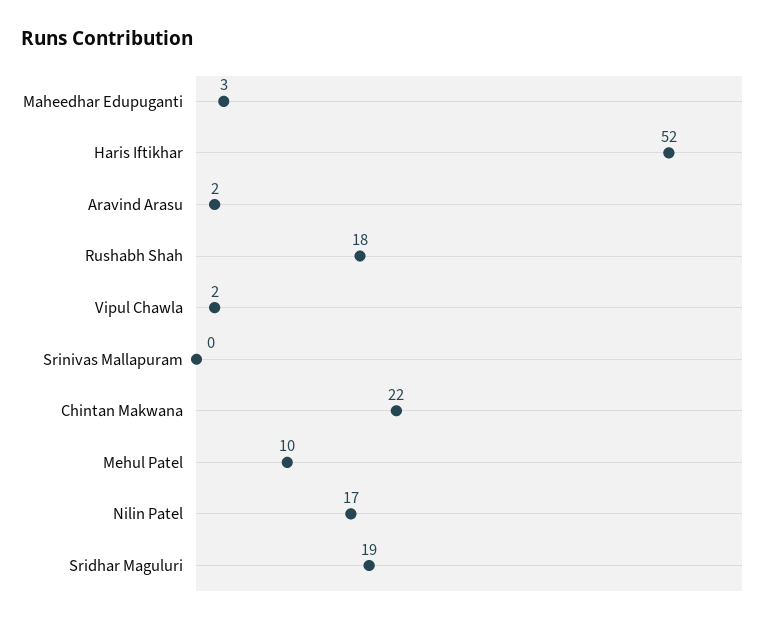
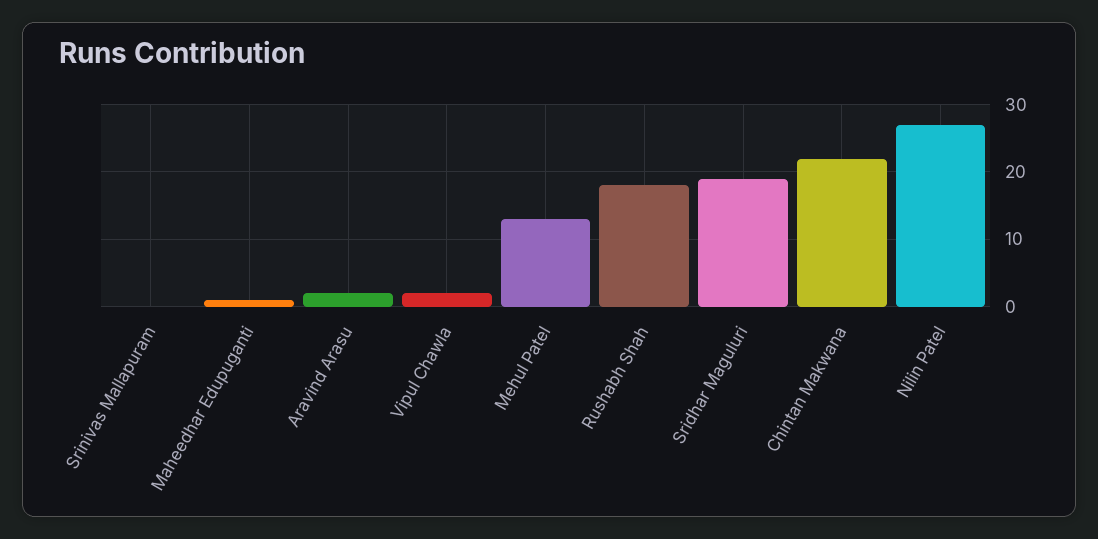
  {
-   "Maheedhar Edupuganti": 3,
+   "Maheedhar Edupuganti": 1,
-   "Haris Iftikhar": 52,
    "Aravind Arasu": 2,
    "Rushabh Shah": 18,
    "Vipul Chawla": 2,
    "Srinivas Mallapuram": 0,
    "Chintan Makwana": 22,
-   "Mehul Patel": 10,
+   "Mehul Patel": 13,
-   "Nilin Patel": 17,
+   "Nilin Patel": 27,
    "Sridhar Maguluri": 19
  }

